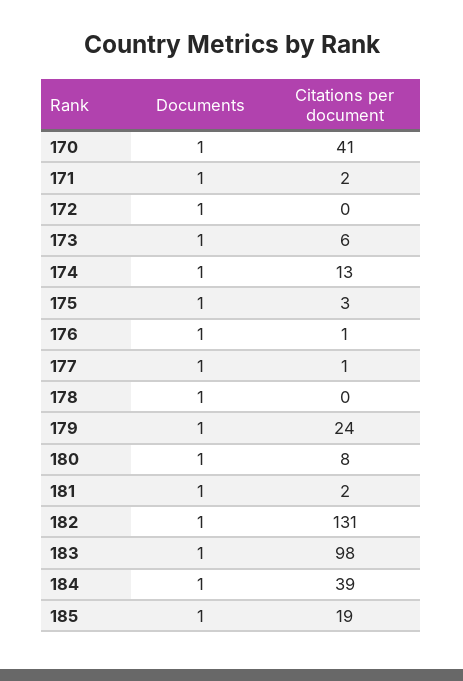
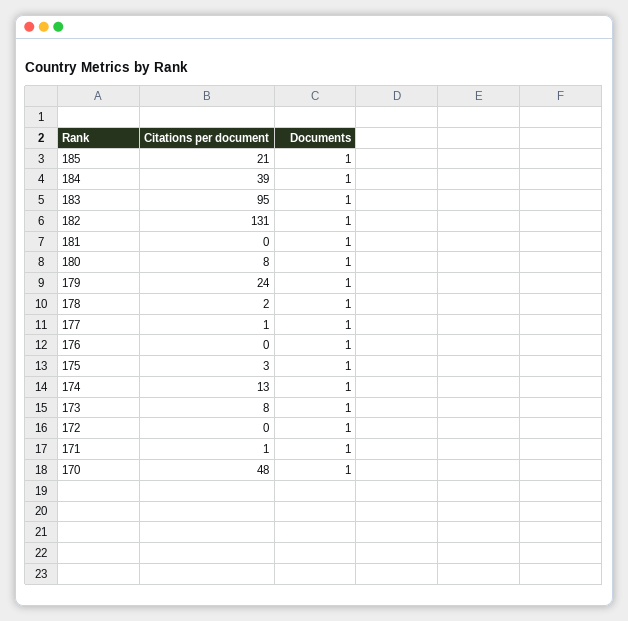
  {
    "Documents": {
      "170": 1,
      "171": 1,
      "172": 1,
      "173": 1,
      "174": 1,
      "175": 1,
      "176": 1,
      "177": 1,
      "178": 1,
      "179": 1,
      "180": 1,
      "181": 1,
      "182": 1,
      "183": 1,
      "184": 1,
      "185": 1
    },
    "Citations per document": {
-     "170": 41,
+     "170": 48,
-     "171": 2,
+     "171": 1,
      "172": 0,
-     "173": 6,
+     "173": 8,
      "174": 13,
      "175": 3,
-     "176": 1,
+     "176": 0,
      "177": 1,
-     "178": 0,
+     "178": 2,
      "179": 24,
      "180": 8,
-     "181": 2,
+     "181": 0,
      "182": 131,
-     "183": 98,
+     "183": 95,
      "184": 39,
-     "185": 19
+     "185": 21
    }
  }

